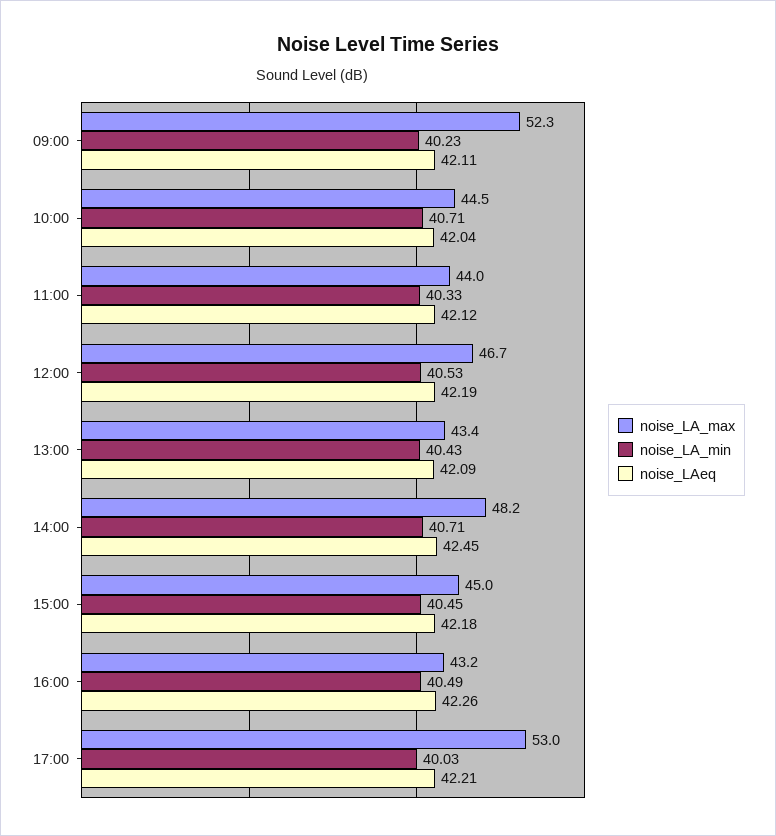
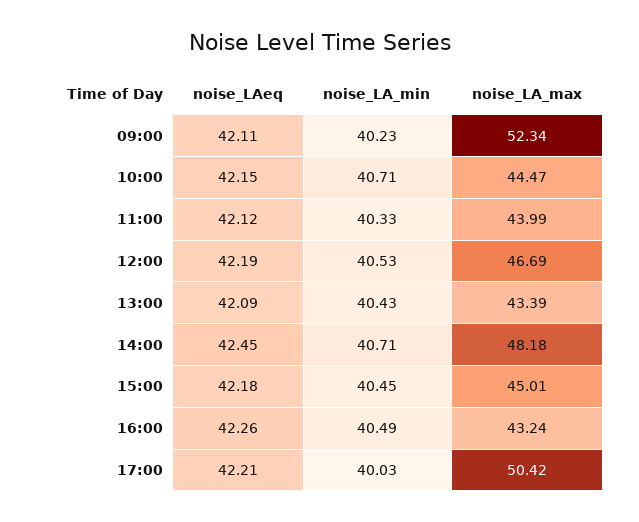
  {
    "noise_LA_max": {
      "09:00": 52.34,
      "10:00": 44.47,
      "11:00": 43.99,
      "12:00": 46.69,
      "13:00": 43.39,
      "14:00": 48.18,
      "15:00": 45.01,
      "16:00": 43.24,
-     "17:00": 53
+     "17:00": 50.42
    },
    "noise_LA_min": {
      "09:00": 40.23,
      "10:00": 40.71,
      "11:00": 40.33,
      "12:00": 40.53,
      "13:00": 40.43,
      "14:00": 40.71,
      "15:00": 40.45,
      "16:00": 40.49,
      "17:00": 40.03
    },
    "noise_LAeq": {
      "09:00": 42.11,
-     "10:00": 42.04,
+     "10:00": 42.15,
      "11:00": 42.12,
      "12:00": 42.19,
      "13:00": 42.09,
      "14:00": 42.45,
      "15:00": 42.18,
      "16:00": 42.26,
      "17:00": 42.21
    }
  }

